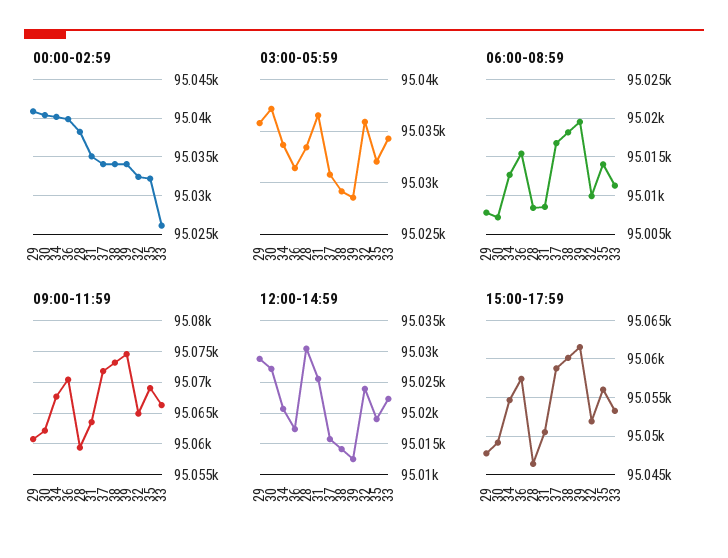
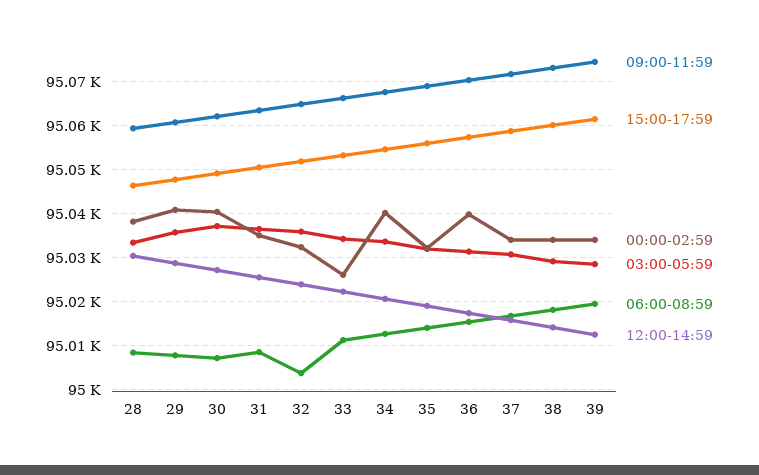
  {
    "00:00-02:59": {
      "29": 95041,
      "30": 95040,
      "34": 95040,
      "36": 95040,
      "28": 95038,
      "31": 95035,
      "37": 95034,
      "38": 95034,
      "39": 95034,
      "32": 95032,
      "35": 95032,
      "33": 95026
    },
    "03:00-05:59": {
      "29": 95036,
      "30": 95037,
      "34": 95034,
      "36": 95031,
      "28": 95033,
      "31": 95037,
      "37": 95031,
      "38": 95029,
      "39": 95029,
      "32": 95036,
      "35": 95032,
      "33": 95034
    },
    "06:00-08:59": {
      "29": 95008,
      "30": 95007,
      "34": 95013,
      "36": 95015,
      "28": 95008,
      "31": 95009,
      "37": 95017,
      "38": 95018,
      "39": 95020,
-     "32": 95010,
+     "32": 95004,
      "35": 95014,
      "33": 95011
    },
    "09:00-11:59": {
      "29": 95061,
      "30": 95062,
      "34": 95068,
      "36": 95070,
      "28": 95059,
      "31": 95064,
      "37": 95072,
      "38": 95073,
      "39": 95075,
      "32": 95065,
      "35": 95069,
      "33": 95066
    },
    "12:00-14:59": {
      "29": 95029,
      "30": 95027,
      "34": 95021,
      "36": 95017,
      "28": 95030,
      "31": 95026,
      "37": 95016,
      "38": 95014,
      "39": 95013,
      "32": 95024,
      "35": 95019,
      "33": 95022
    },
    "15:00-17:59": {
      "29": 95048,
      "30": 95049,
      "34": 95055,
      "36": 95057,
      "28": 95046,
      "31": 95051,
      "37": 95059,
      "38": 95060,
      "39": 95062,
      "32": 95052,
      "35": 95056,
      "33": 95053
    }
  }

